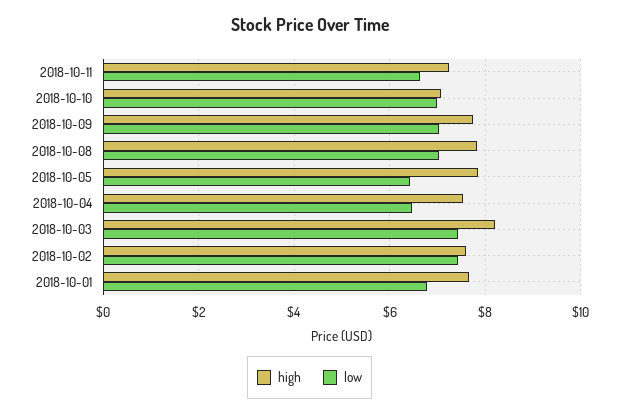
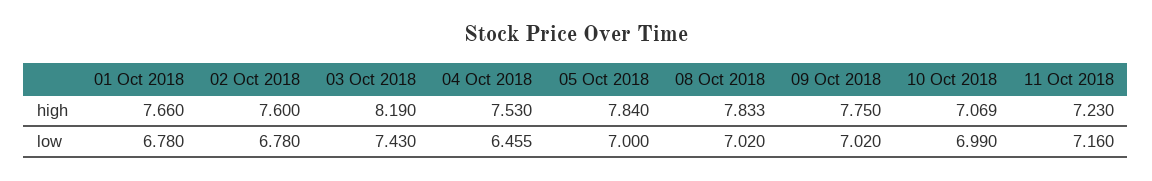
  {
    "high": {
      "2018-10-11": 7.23,
      "2018-10-10": 7.069,
      "2018-10-09": 7.75,
      "2018-10-08": 7.833,
      "2018-10-05": 7.84,
      "2018-10-04": 7.53,
      "2018-10-03": 8.19,
      "2018-10-02": 7.6,
      "2018-10-01": 7.66
    },
    "low": {
-     "2018-10-11": 6.6,
+     "2018-10-11": 7.16,
      "2018-10-10": 6.99,
      "2018-10-09": 7.02,
      "2018-10-08": 7.02,
-     "2018-10-05": 6.4,
+     "2018-10-05": 7,
      "2018-10-04": 6.455,
      "2018-10-03": 7.43,
-     "2018-10-02": 7.4,
+     "2018-10-02": 6.78,
      "2018-10-01": 6.78
    }
  }

